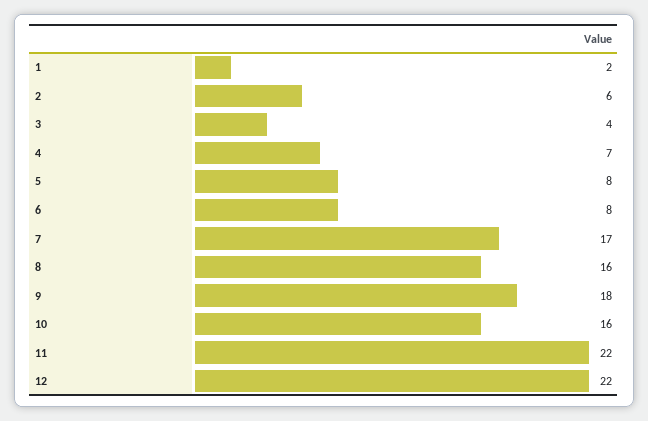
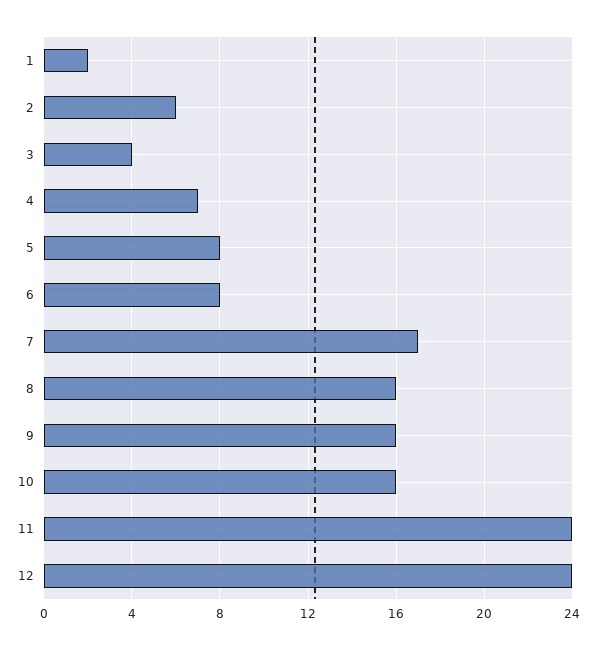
  {
    "1": 2,
    "2": 6,
    "3": 4,
    "4": 7,
    "5": 8,
    "6": 8,
    "7": 17,
    "8": 16,
-   "9": 18,
+   "9": 16,
    "10": 16,
-   "11": 22,
+   "11": 24,
-   "12": 22
+   "12": 24
  }

